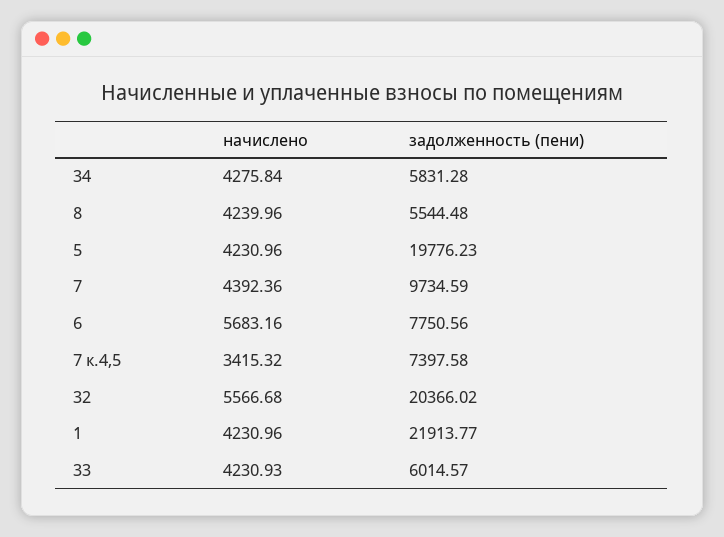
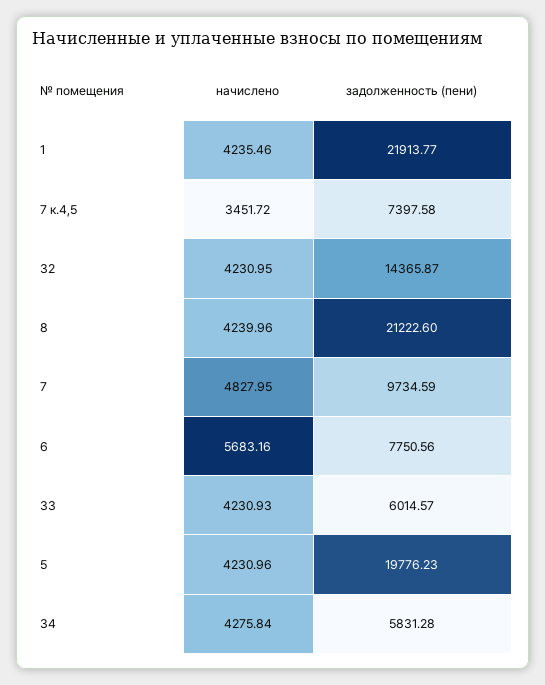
  {
    "начислено": {
      "34": 4275.84,
      "8": 4239.96,
      "5": 4230.96,
-     "7": 4392.36,
+     "7": 4827.95,
      "6": 5683.16,
-     "7 к.4,5": 3415.32,
+     "7 к.4,5": 3451.72,
-     "32": 5566.68,
+     "32": 4230.95,
-     "1": 4230.96,
+     "1": 4235.46,
      "33": 4230.93
    },
    "задолженность (пени)": {
      "34": 5831.28,
-     "8": 5544.48,
+     "8": 21222.6,
      "5": 19776.23,
      "7": 9734.59,
      "6": 7750.56,
      "7 к.4,5": 7397.58,
-     "32": 20366.02,
+     "32": 14365.87,
      "1": 21913.77,
      "33": 6014.57
    }
  }

